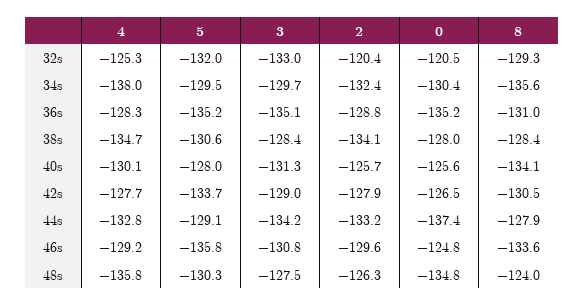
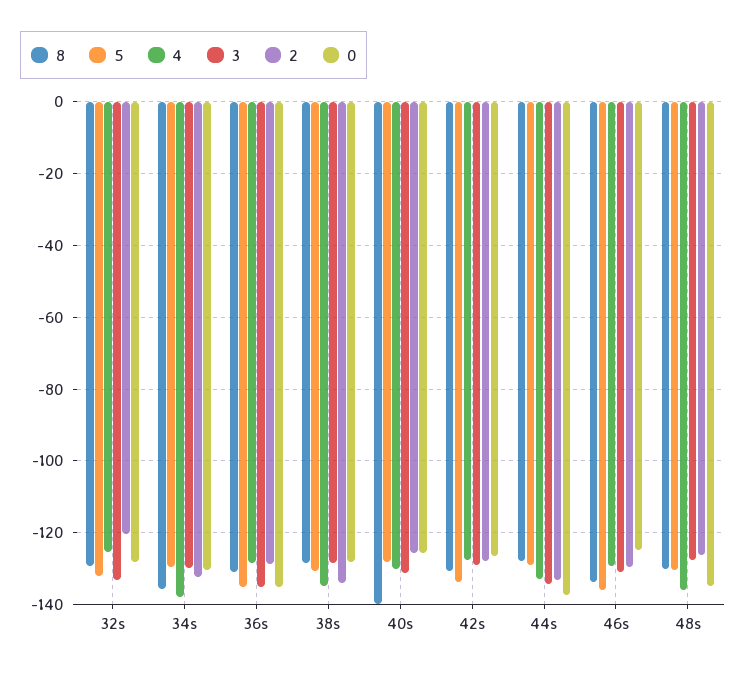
  {
    "4": {
      "32s": -125.3,
      "34s": -138,
      "36s": -128.3,
      "38s": -134.7,
      "40s": -130.1,
      "42s": -127.7,
      "44s": -132.8,
      "46s": -129.2,
      "48s": -135.8
    },
    "5": {
      "32s": -132,
      "34s": -129.5,
      "36s": -135.2,
      "38s": -130.6,
      "40s": -128,
      "42s": -133.7,
      "44s": -129.1,
      "46s": -135.8,
      "48s": -130.3
    },
    "3": {
      "32s": -133,
      "34s": -129.7,
      "36s": -135.1,
      "38s": -128.4,
      "40s": -131.3,
      "42s": -129,
      "44s": -134.2,
      "46s": -130.8,
      "48s": -127.5
    },
    "2": {
      "32s": -120.4,
      "34s": -132.4,
      "36s": -128.8,
      "38s": -134.1,
      "40s": -125.7,
      "42s": -127.9,
      "44s": -133.2,
      "46s": -129.6,
      "48s": -126.3
    },
    "0": {
-     "32s": -120.5,
+     "32s": -128,
      "34s": -130.4,
      "36s": -135.2,
      "38s": -128,
      "40s": -125.6,
      "42s": -126.5,
      "44s": -137.4,
      "46s": -124.8,
      "48s": -134.8
    },
    "8": {
      "32s": -129.3,
      "34s": -135.6,
      "36s": -131,
      "38s": -128.4,
-     "40s": -134.1,
+     "40s": -140,
      "42s": -130.5,
      "44s": -127.9,
      "46s": -133.6,
-     "48s": -124
+     "48s": -130
    }
  }

